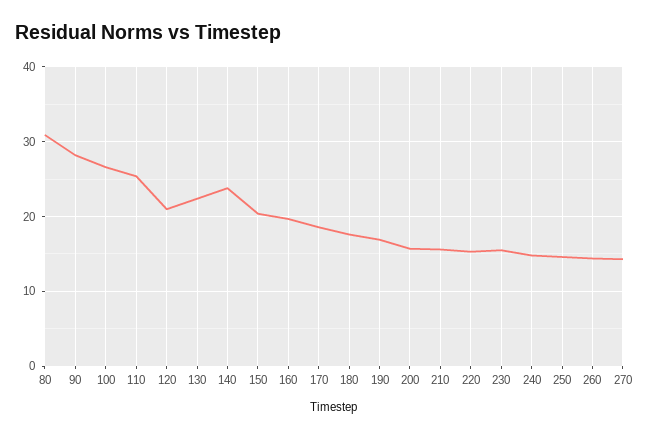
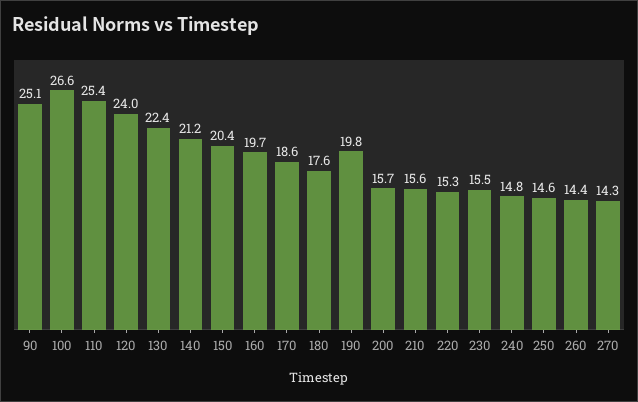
  {
-   "80": 31,
-   "90": 28,
+   "90": 25.1,
    "100": 26.6,
    "110": 25.4,
-   "120": 21,
+   "120": 24,
    "130": 22.4,
-   "140": 24,
+   "140": 21.2,
    "150": 20.4,
    "160": 19.7,
    "170": 18.6,
    "180": 17.6,
-   "190": 17,
+   "190": 19.8,
    "200": 15.7,
    "210": 15.6,
    "220": 15.3,
    "230": 15.5,
    "240": 14.8,
    "250": 14.6,
    "260": 14.4,
    "270": 14.3
  }

